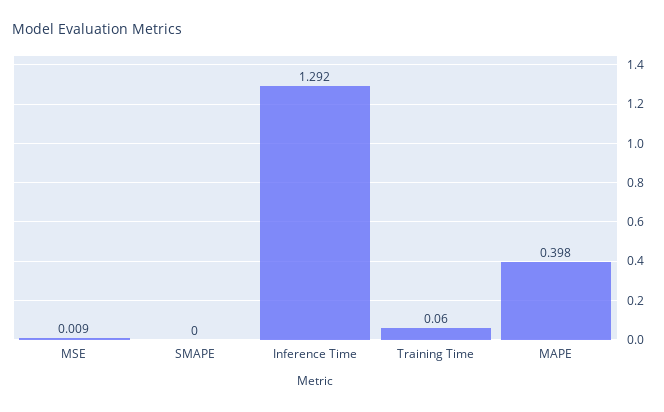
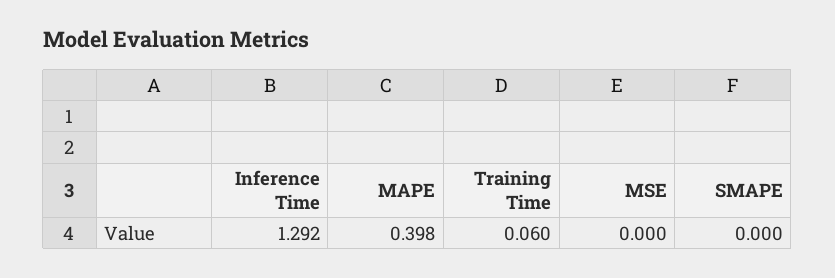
  {
-   "MSE": 0.009,
+   "MSE": 0,
    "SMAPE": 0,
    "Inference Time": 1.292,
    "Training Time": 0.06,
    "MAPE": 0.398
  }

